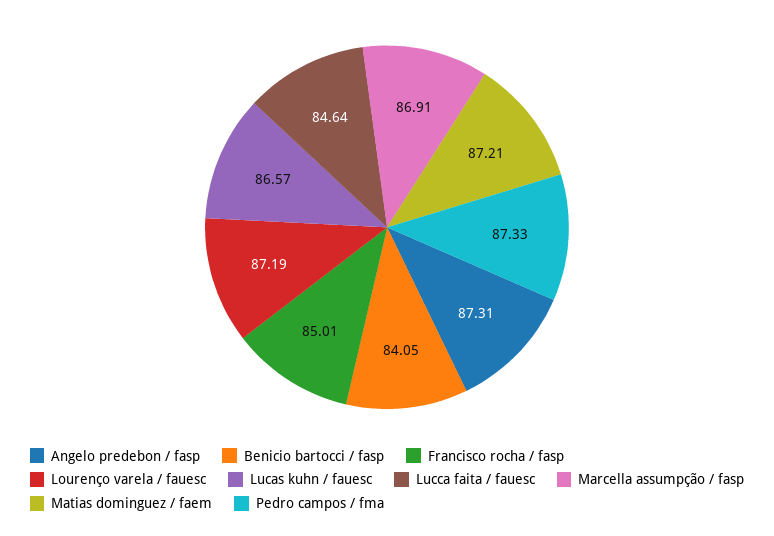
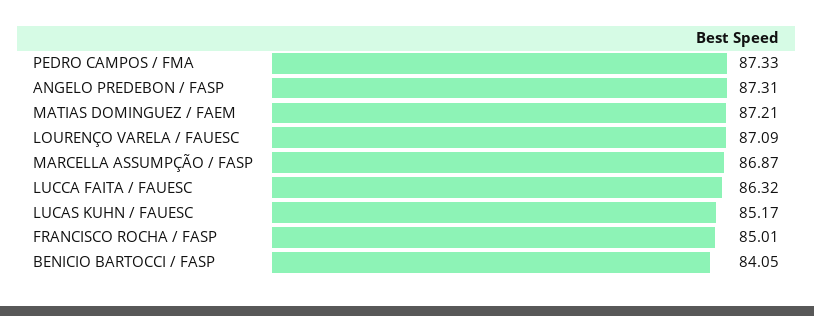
  {
    "Angelo predebon / fasp": 87.31,
    "Benicio bartocci / fasp": 84.05,
    "Francisco rocha / fasp": 85.01,
-   "Lourenço varela / fauesc": 87.19,
+   "Lourenço varela / fauesc": 87.09,
-   "Lucas kuhn / fauesc": 86.57,
+   "Lucas kuhn / fauesc": 85.17,
-   "Lucca faita / fauesc": 84.64,
+   "Lucca faita / fauesc": 86.32,
-   "Marcella assumpção / fasp": 86.91,
+   "Marcella assumpção / fasp": 86.87,
    "Matias dominguez / faem": 87.21,
    "Pedro campos / fma": 87.33
  }

